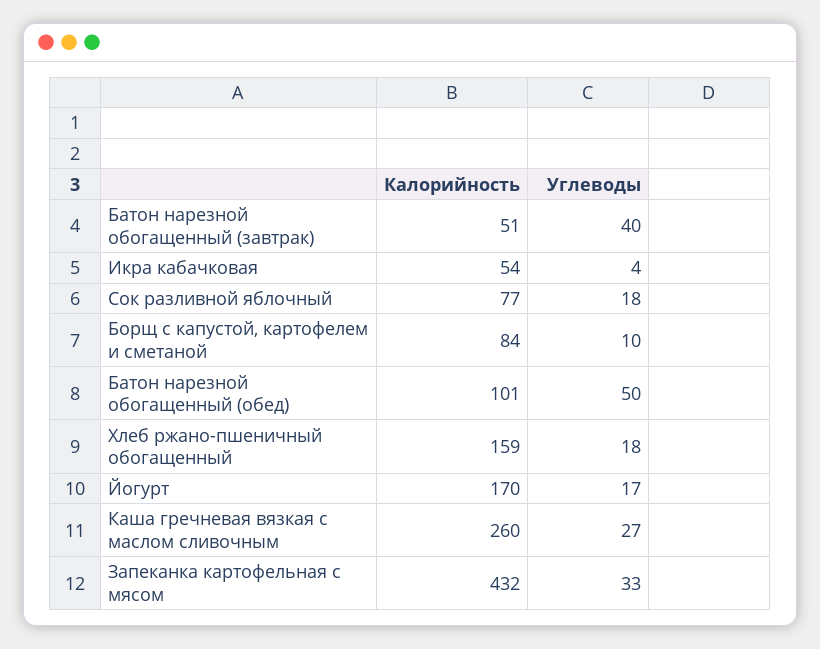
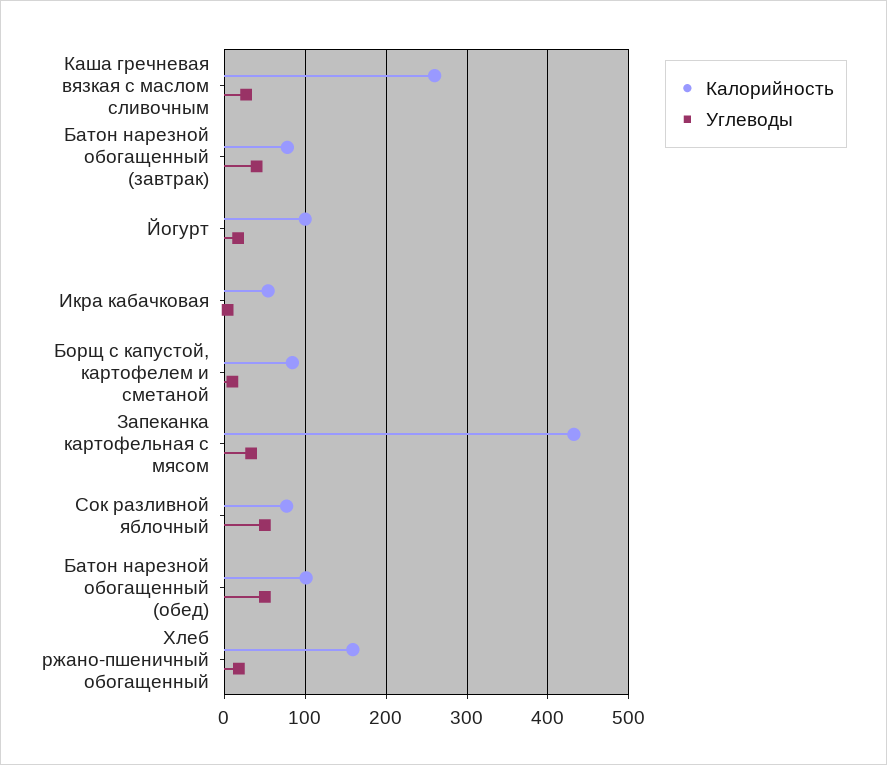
  {
    "Калорийность": {
-     "Батон нарезной обогащенный (завтрак)": 51,
+     "Батон нарезной обогащенный (завтрак)": 80,
      "Икра кабачковая": 54,
      "Сок разливной яблочный": 77,
      "Борщ с капустой, картофелем и сметаной": 84,
      "Батон нарезной обогащенный (обед)": 101,
      "Хлеб ржано-пшеничный обогащенный": 159,
-     "Йогурт": 170,
+     "Йогурт": 100,
      "Каша гречневая вязкая с маслом сливочным": 260,
      "Запеканка картофельная с мясом": 432
    },
    "Углеводы": {
      "Батон нарезной обогащенный (завтрак)": 40,
      "Икра кабачковая": 4,
-     "Сок разливной яблочный": 18,
+     "Сок разливной яблочный": 50,
      "Борщ с капустой, картофелем и сметаной": 10,
      "Батон нарезной обогащенный (обед)": 50,
      "Хлеб ржано-пшеничный обогащенный": 18,
      "Йогурт": 17,
      "Каша гречневая вязкая с маслом сливочным": 27,
      "Запеканка картофельная с мясом": 33
    }
  }

